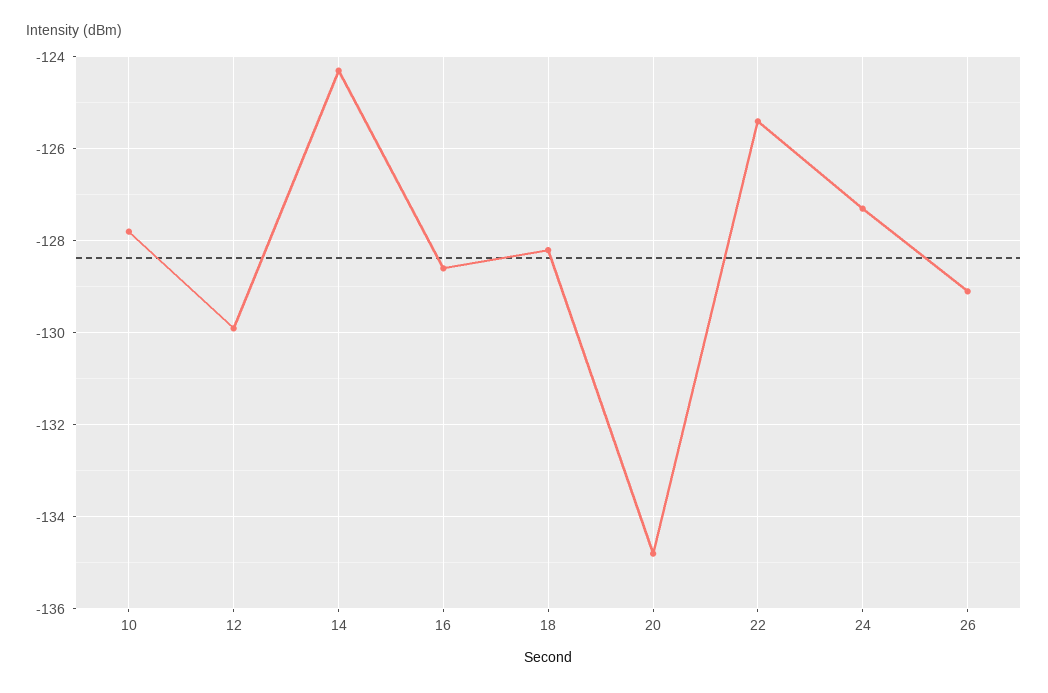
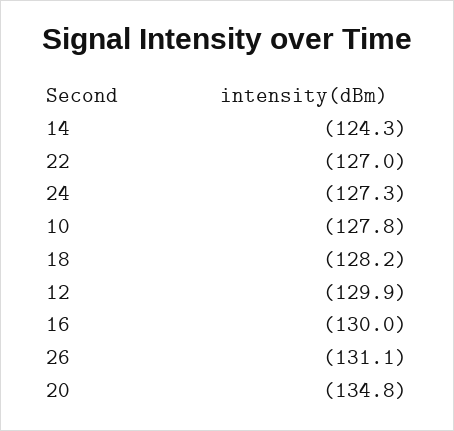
  {
    "10": -127.8,
    "12": -129.9,
    "14": -124.3,
-   "16": -128.5,
+   "16": -130,
    "18": -128.2,
    "20": -134.8,
-   "22": -125.5,
+   "22": -127,
    "24": -127.3,
-   "26": -129
+   "26": -131.1
  }

